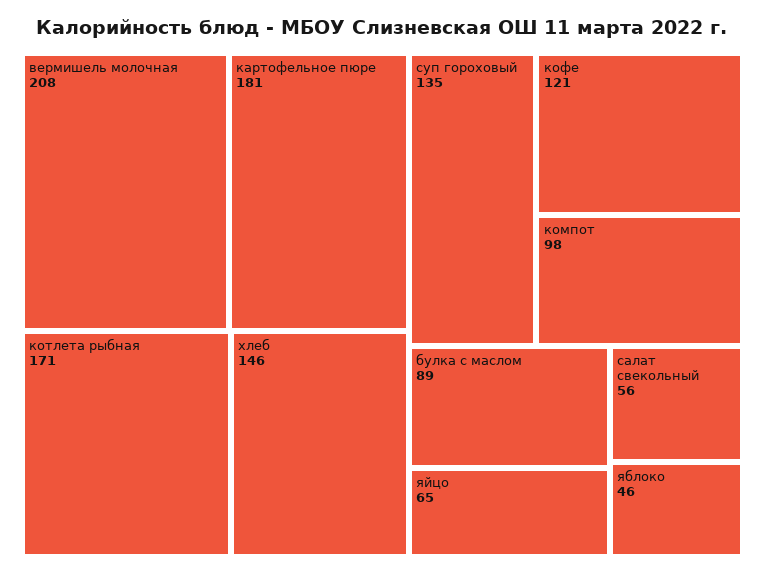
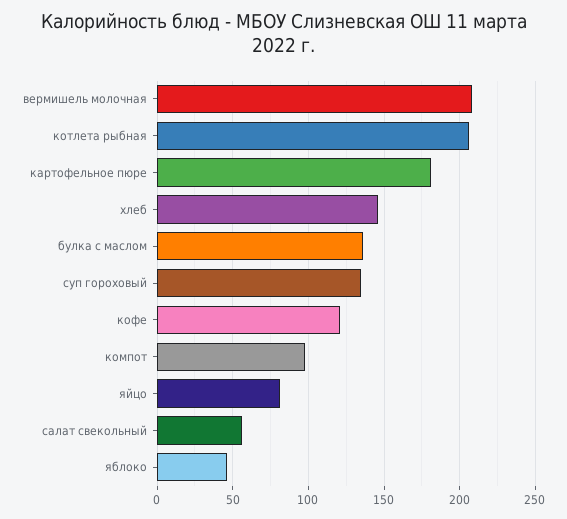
  {
    "вермишель молочная": 208,
    "картофельное пюре": 181,
-   "котлета рыбная": 171,
+   "котлета рыбная": 205,
    "хлеб": 146,
    "суп гороховый": 135,
    "кофе": 121,
    "компот": 98,
-   "булка с маслом": 89,
+   "булка с маслом": 135,
-   "яйцо": 65,
+   "яйцо": 80,
    "салат свекольный": 56,
    "яблоко": 46
  }

